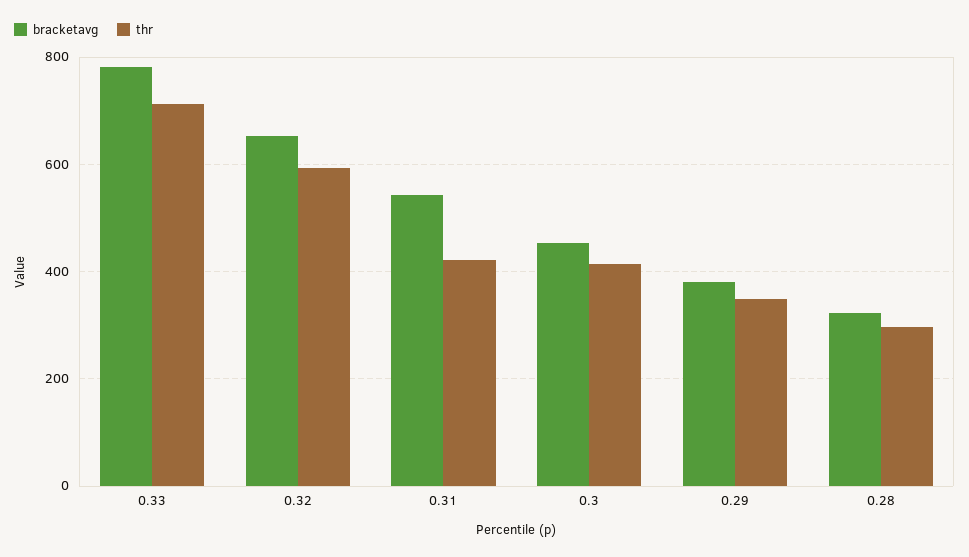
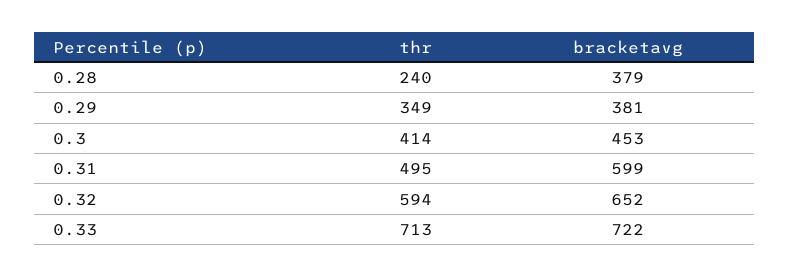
  {
    "bracketavg": {
-     "0.33": 780,
+     "0.33": 722,
      "0.32": 652,
-     "0.31": 540,
+     "0.31": 599,
      "0.3": 453,
      "0.29": 381,
-     "0.28": 320
+     "0.28": 379
    },
    "thr": {
      "0.33": 713,
      "0.32": 594,
-     "0.31": 420,
+     "0.31": 495,
      "0.3": 414,
      "0.29": 349,
-     "0.28": 300
+     "0.28": 240
    }
  }

